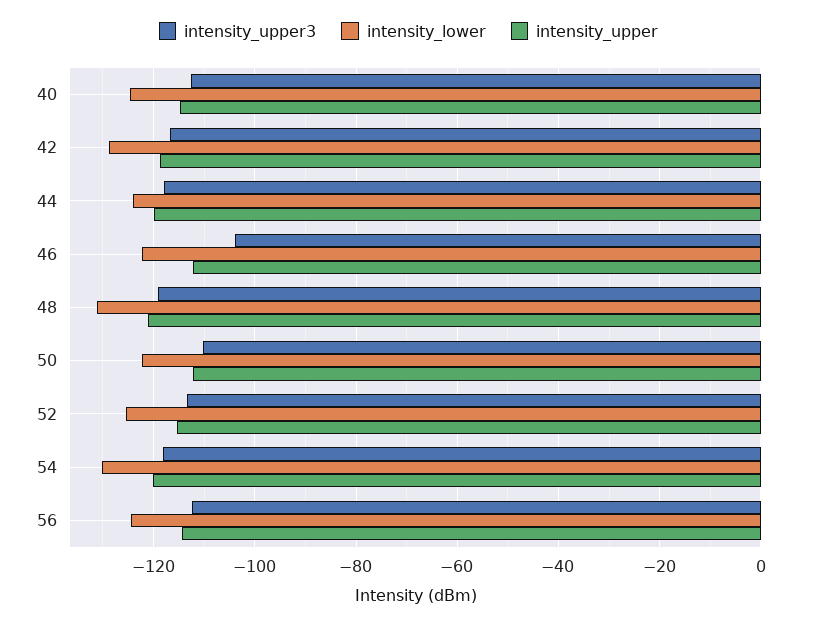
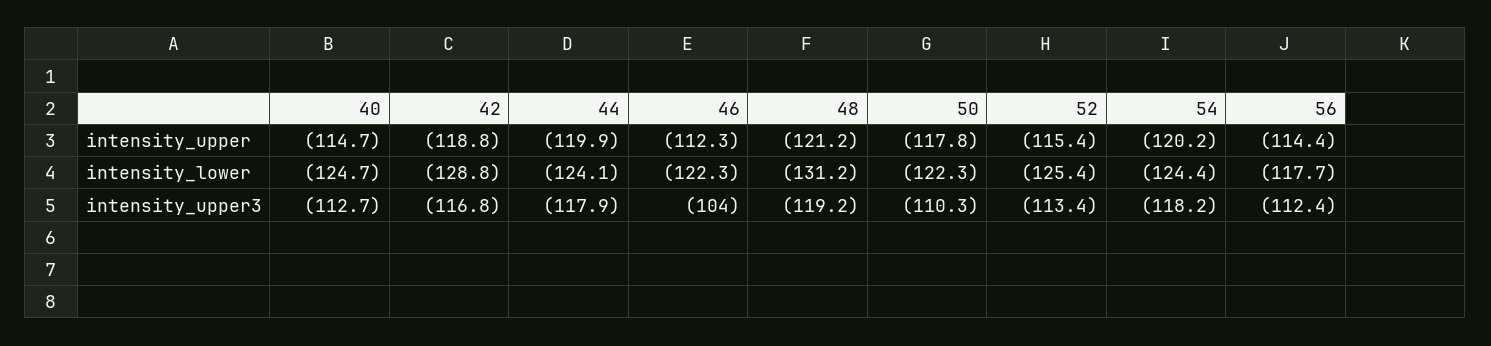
  {
    "intensity_upper3": {
      "40": -112.7,
      "42": -116.8,
      "44": -117.9,
      "46": -104,
      "48": -119.2,
      "50": -110.3,
      "52": -113.4,
      "54": -118.2,
      "56": -112.4
    },
    "intensity_lower": {
      "40": -124.7,
      "42": -128.8,
      "44": -124.1,
      "46": -122.3,
      "48": -131.2,
      "50": -122.3,
      "52": -125.4,
-     "54": -130,
+     "54": -124.4,
-     "56": -124
+     "56": -117.7
    },
    "intensity_upper": {
      "40": -114.7,
      "42": -118.8,
      "44": -119.9,
      "46": -112.3,
      "48": -121.2,
-     "50": -112,
+     "50": -117.8,
      "52": -115.4,
      "54": -120.2,
      "56": -114.4
    }
  }

